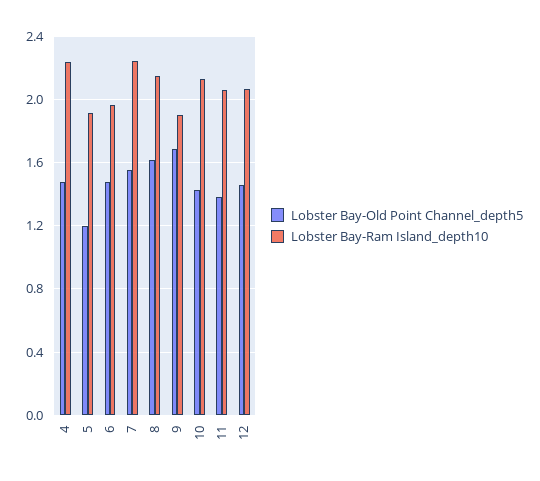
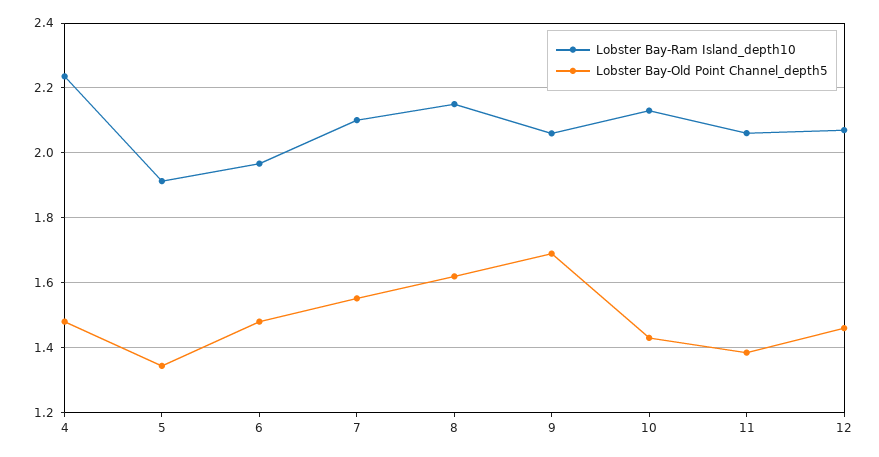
  {
    "Lobster Bay-Old Point Channel_depth5": {
      "4": 1.48,
-     "5": 1.2,
+     "5": 1.34,
      "6": 1.48,
      "7": 1.56,
      "8": 1.62,
      "9": 1.7,
      "10": 1.44,
      "11": 1.38,
      "12": 1.46
    },
    "Lobster Bay-Ram Island_depth10": {
      "4": 2.24,
      "5": 1.92,
      "6": 1.96,
-     "7": 2.25,
+     "7": 2.1,
      "8": 2.16,
-     "9": 1.9,
+     "9": 2.06,
      "10": 2.14,
      "11": 2.06,
      "12": 2.08
    }
  }

